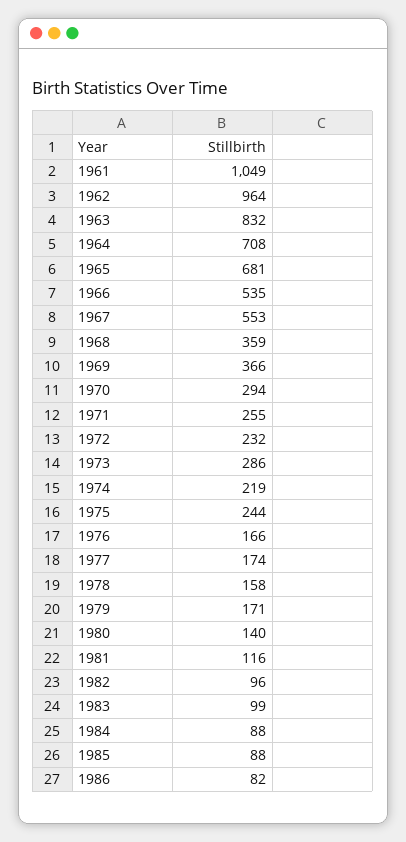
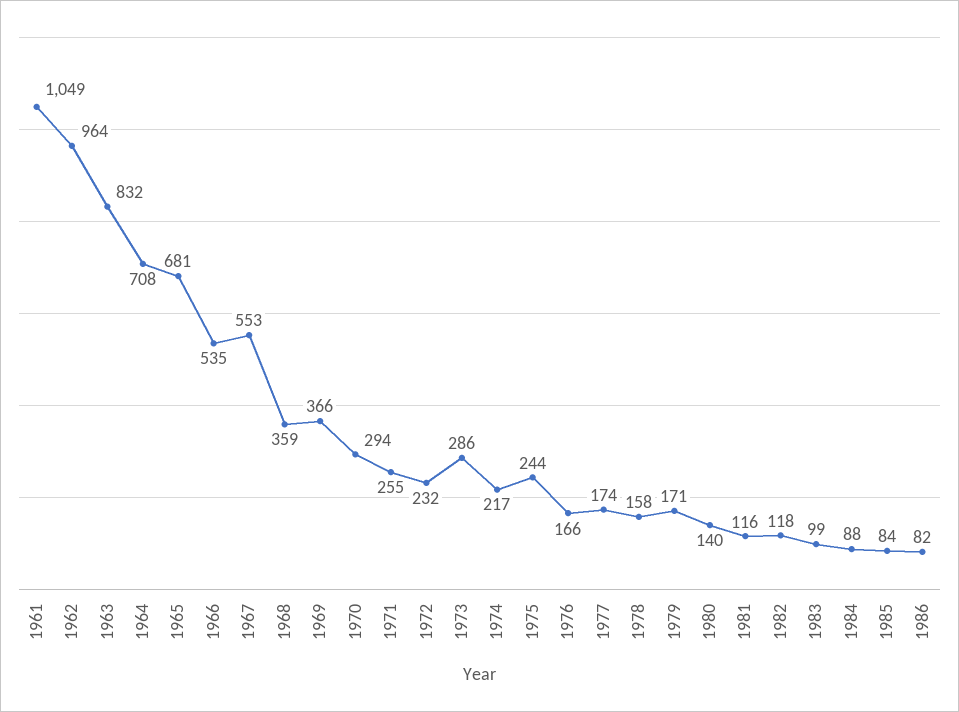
  {
    "1961": 1049,
    "1962": 964,
    "1963": 832,
    "1964": 708,
    "1965": 681,
    "1966": 535,
    "1967": 553,
    "1968": 359,
    "1969": 366,
    "1970": 294,
    "1971": 255,
    "1972": 232,
    "1973": 286,
-   "1974": 219,
+   "1974": 217,
    "1975": 244,
    "1976": 166,
    "1977": 174,
    "1978": 158,
    "1979": 171,
    "1980": 140,
    "1981": 116,
-   "1982": 96,
+   "1982": 118,
    "1983": 99,
    "1984": 88,
-   "1985": 88,
+   "1985": 84,
    "1986": 82
  }

